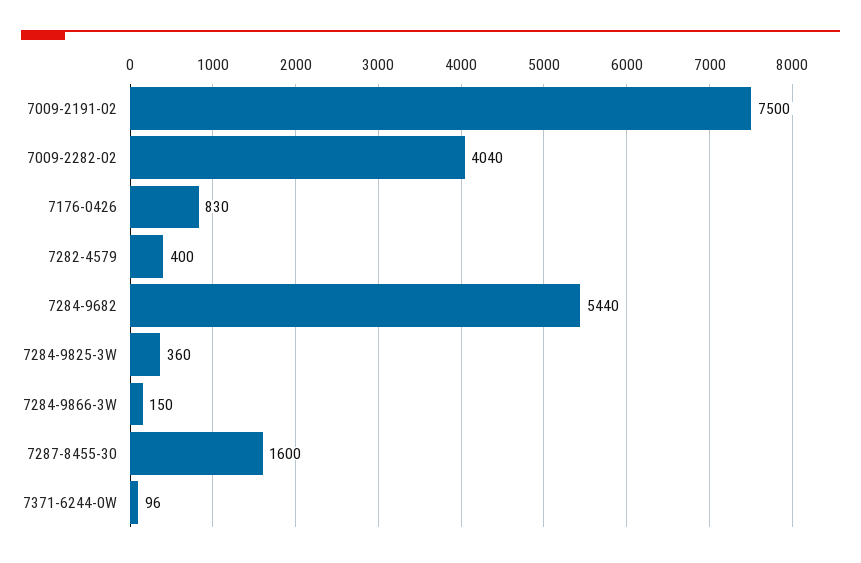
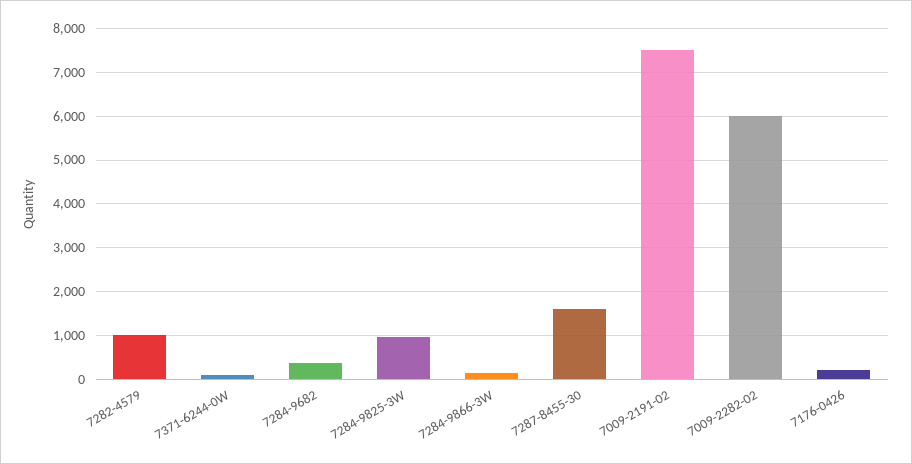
  {
    "7009-2191-02": 7500,
-   "7009-2282-02": 4040,
+   "7009-2282-02": 6000,
-   "7176-0426": 830,
+   "7176-0426": 200,
-   "7282-4579": 400,
+   "7282-4579": 1000,
-   "7284-9682": 5440,
+   "7284-9682": 400,
-   "7284-9825-3W": 360,
+   "7284-9825-3W": 1000,
    "7284-9866-3W": 150,
    "7287-8455-30": 1600,
    "7371-6244-0W": 96
  }

